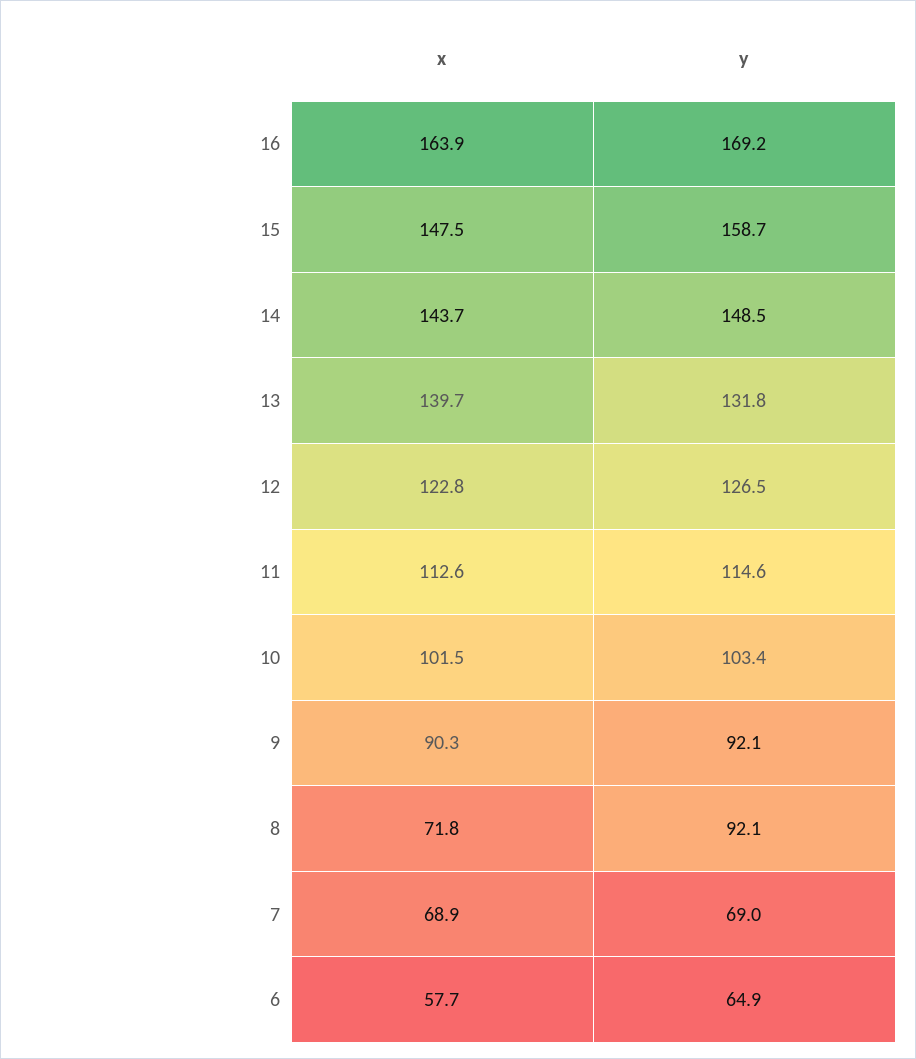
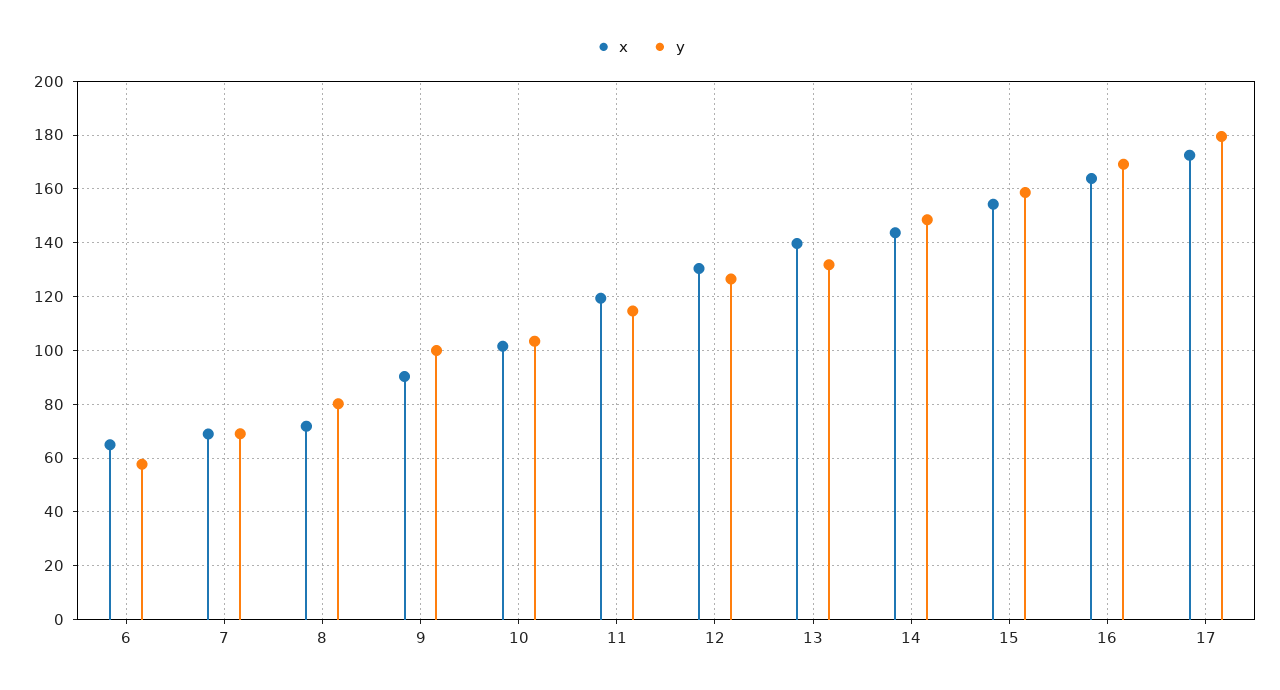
  {
    "x": {
      "16": 163.9,
-     "15": 147.5,
+     "15": 155,
      "14": 143.7,
      "13": 139.7,
-     "12": 122.8,
+     "12": 130,
-     "11": 112.6,
+     "11": 120,
      "10": 101.5,
      "9": 90.3,
      "8": 71.8,
      "7": 68.9,
-     "6": 57.7
+     "6": 65,
+     "17": 172.5
    },
    "y": {
      "16": 169.2,
      "15": 158.7,
      "14": 148.5,
      "13": 131.8,
      "12": 126.5,
      "11": 114.6,
      "10": 103.4,
-     "9": 92.1,
+     "9": 100,
-     "8": 92.1,
+     "8": 80,
      "7": 69,
-     "6": 64.9
+     "6": 57.5,
+     "17": 180
    }
  }

